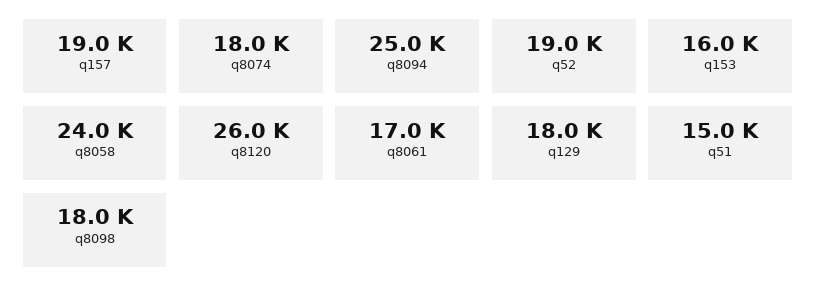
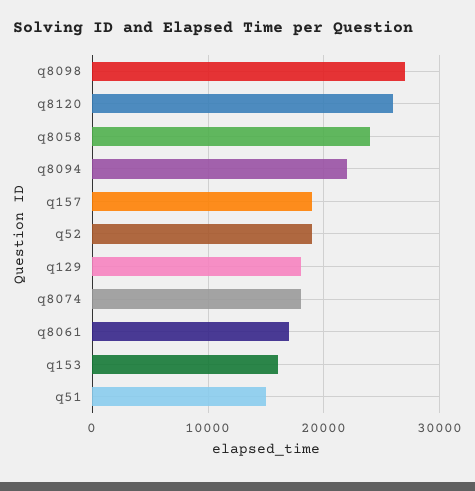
  {
    "q157": 19000,
    "q8074": 18000,
-   "q8094": 25000,
+   "q8094": 22000,
    "q52": 19000,
    "q153": 16000,
    "q8058": 24000,
    "q8120": 26000,
    "q8061": 17000,
    "q129": 18000,
    "q51": 15000,
-   "q8098": 18000
+   "q8098": 27000
  }

